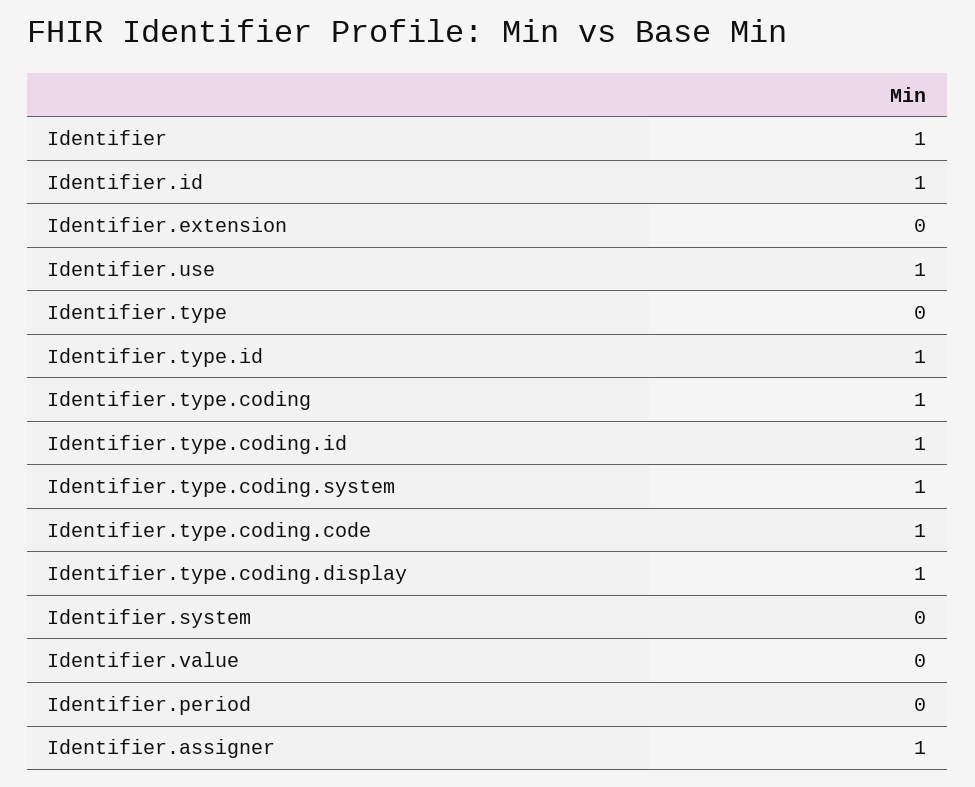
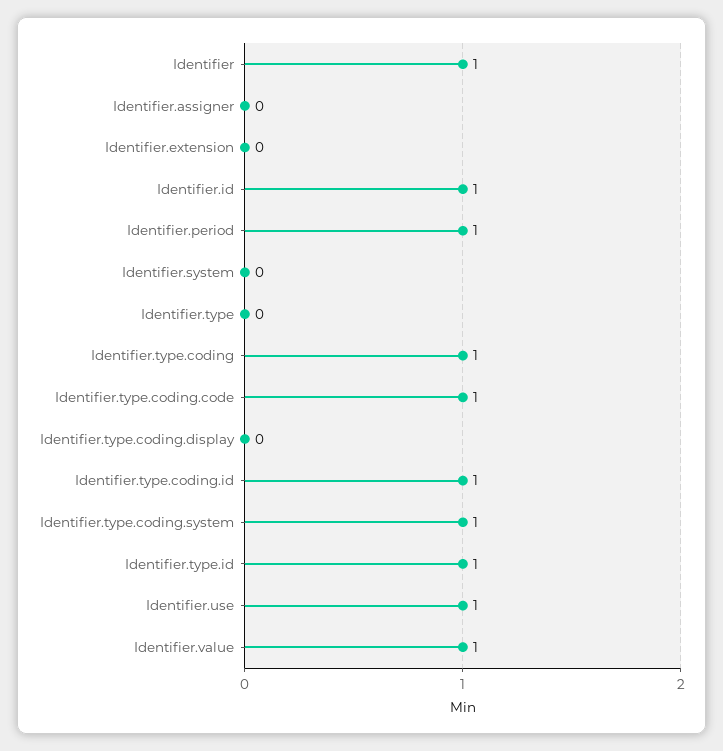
  {
    "Identifier": 1,
    "Identifier.id": 1,
    "Identifier.extension": 0,
    "Identifier.use": 1,
    "Identifier.type": 0,
    "Identifier.type.id": 1,
    "Identifier.type.coding": 1,
    "Identifier.type.coding.id": 1,
    "Identifier.type.coding.system": 1,
    "Identifier.type.coding.code": 1,
-   "Identifier.type.coding.display": 1,
+   "Identifier.type.coding.display": 0,
    "Identifier.system": 0,
-   "Identifier.value": 0,
+   "Identifier.value": 1,
-   "Identifier.period": 0,
+   "Identifier.period": 1,
-   "Identifier.assigner": 1
+   "Identifier.assigner": 0
  }

